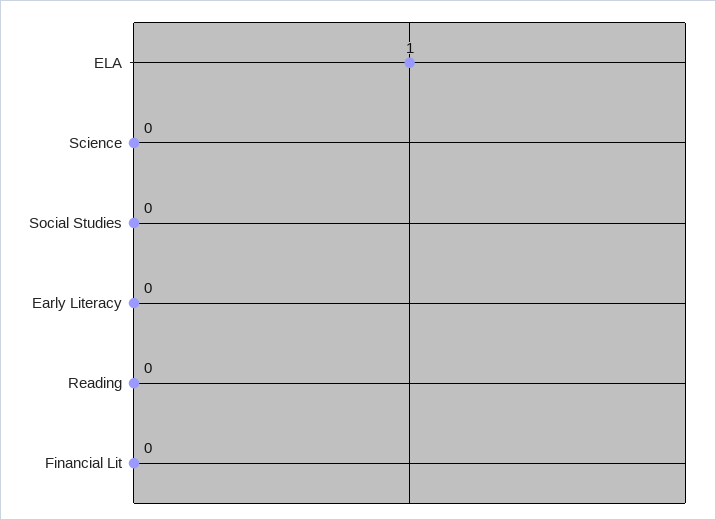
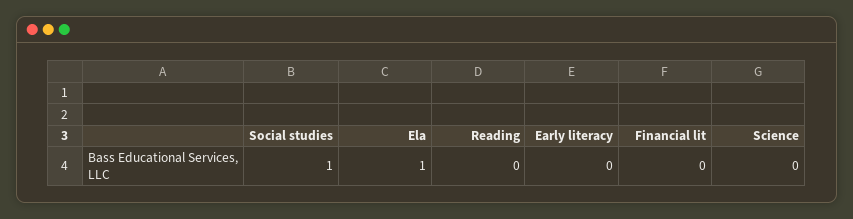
  {
    "ELA": 1,
    "Science": 0,
-   "Social Studies": 0,
+   "Social Studies": 1,
    "Early Literacy": 0,
    "Reading": 0,
    "Financial Lit": 0
  }

